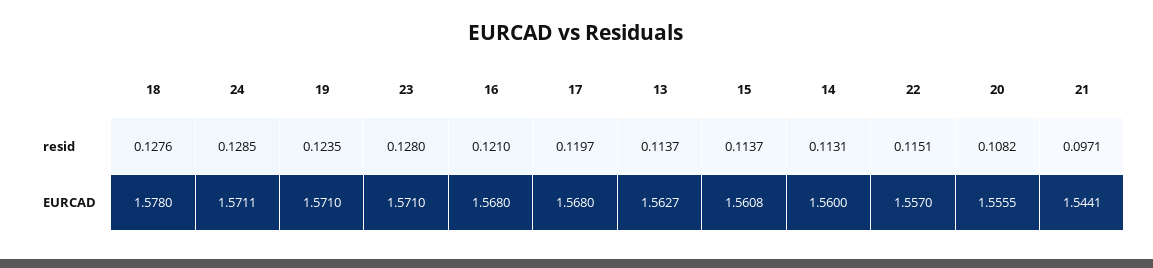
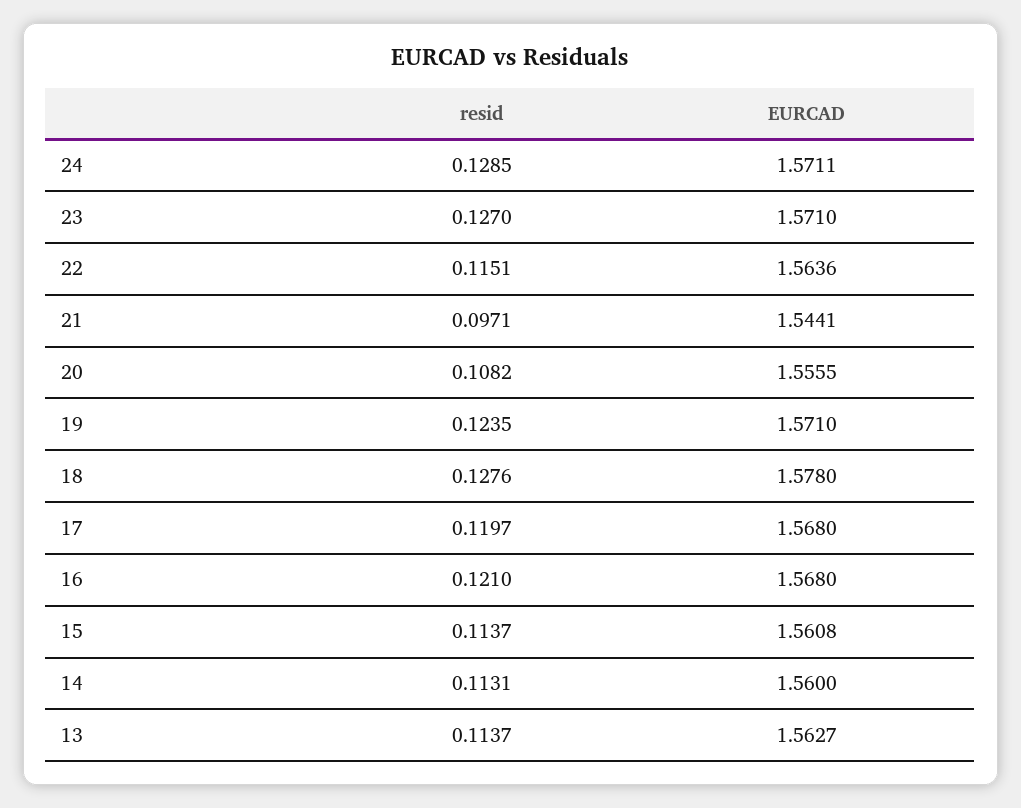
  {
    "18": {
      "resid": 0.1276,
      "EURCAD": 1.578
    },
    "24": {
      "resid": 0.1285,
      "EURCAD": 1.5711
    },
    "19": {
      "resid": 0.1235,
      "EURCAD": 1.571
    },
    "23": {
-     "resid": 0.128,
+     "resid": 0.127,
      "EURCAD": 1.571
    },
    "16": {
      "resid": 0.121,
      "EURCAD": 1.568
    },
    "17": {
      "resid": 0.1197,
      "EURCAD": 1.568
    },
    "13": {
      "resid": 0.1137,
      "EURCAD": 1.5627
    },
    "15": {
      "resid": 0.1137,
      "EURCAD": 1.5608
    },
    "14": {
      "resid": 0.1131,
      "EURCAD": 1.56
    },
    "22": {
      "resid": 0.1151,
-     "EURCAD": 1.557
+     "EURCAD": 1.5636
    },
    "20": {
      "resid": 0.1082,
      "EURCAD": 1.5555
    },
    "21": {
      "resid": 0.0971,
      "EURCAD": 1.5441
    }
  }

